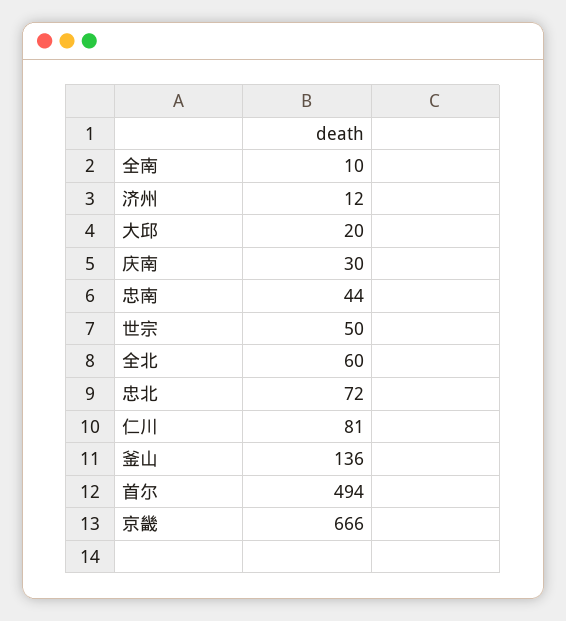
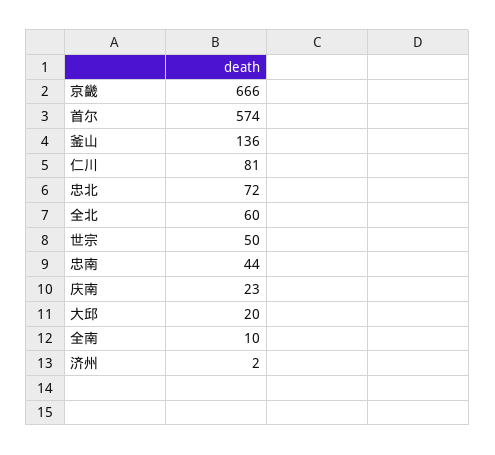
  {
    "全南": 10,
-   "济州": 12,
+   "济州": 2,
    "大邱": 20,
-   "庆南": 30,
+   "庆南": 23,
    "忠南": 44,
    "世宗": 50,
    "全北": 60,
    "忠北": 72,
    "仁川": 81,
    "釜山": 136,
-   "首尔": 494,
+   "首尔": 574,
    "京畿": 666
  }

